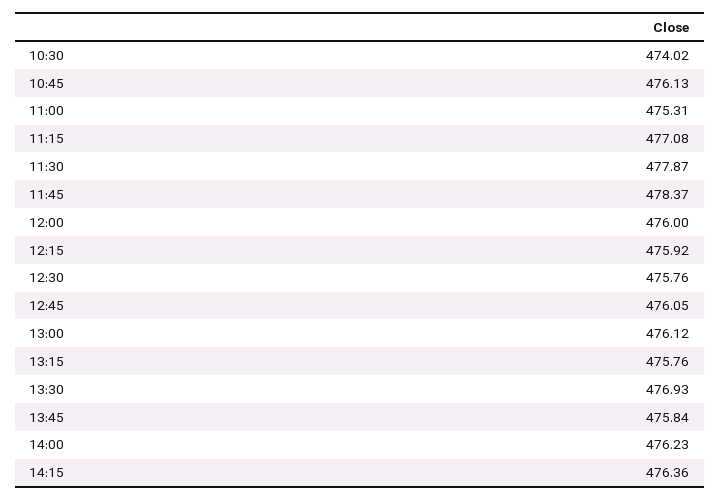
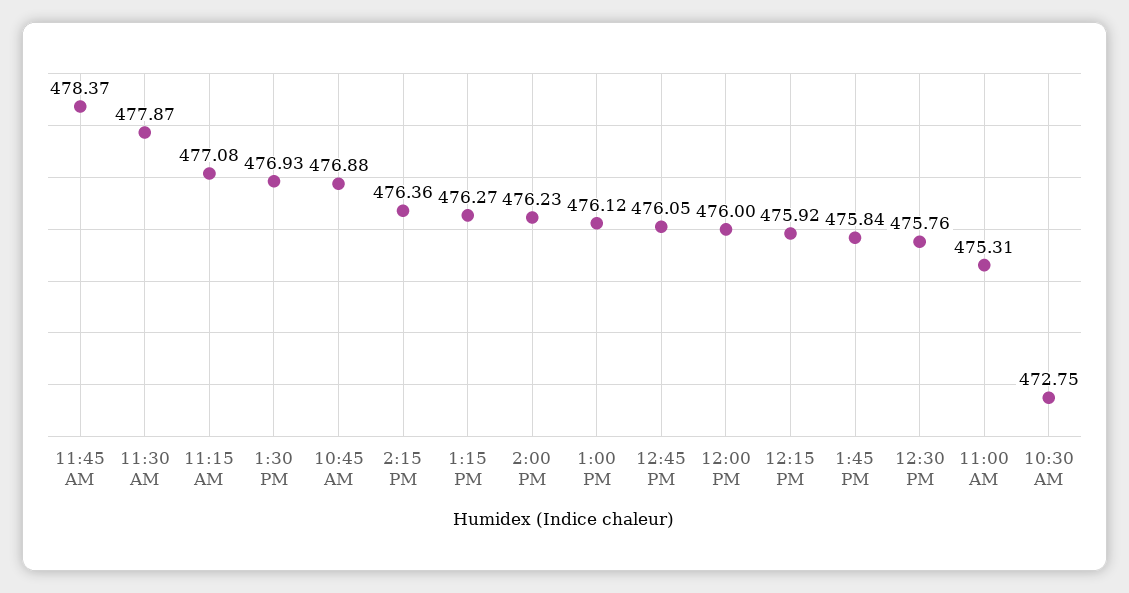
  {
-   "10:30": 474.02,
+   "10:30": 472.75,
-   "10:45": 476.13,
+   "10:45": 476.88,
    "11:00": 475.31,
    "11:15": 477.08,
    "11:30": 477.87,
    "11:45": 478.37,
    "12:00": 476,
    "12:15": 475.92,
    "12:30": 475.76,
    "12:45": 476.05,
    "13:00": 476.12,
-   "13:15": 475.76,
+   "13:15": 476.27,
    "13:30": 476.93,
    "13:45": 475.84,
    "14:00": 476.23,
    "14:15": 476.36
  }

